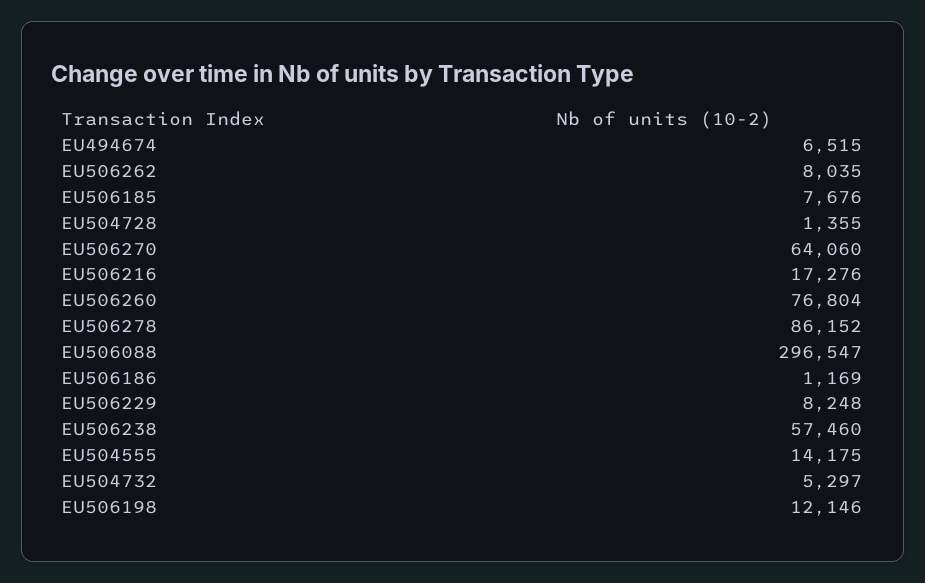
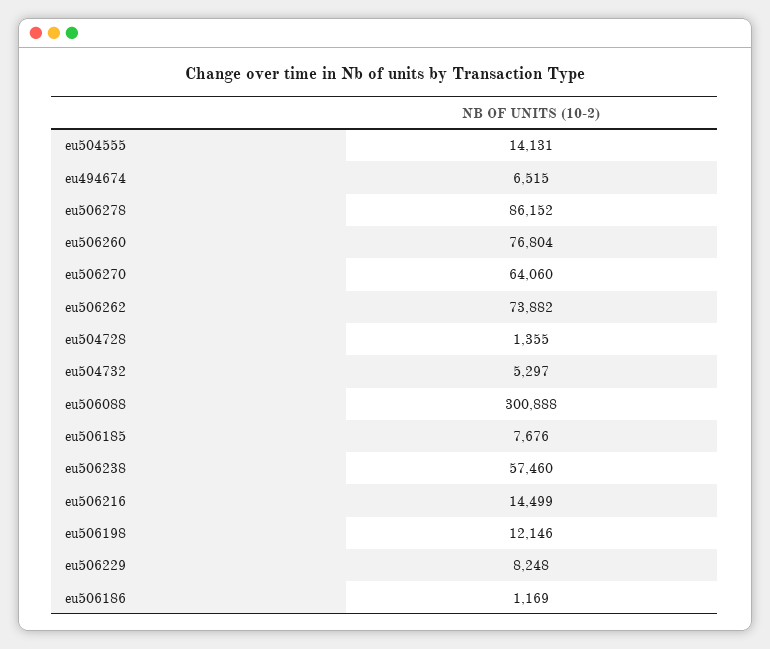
  {
    "EU494674": 6515,
-   "EU506262": 8035,
+   "EU506262": 73882,
    "EU506185": 7676,
    "EU504728": 1355,
    "EU506270": 64060,
-   "EU506216": 17276,
+   "EU506216": 14499,
    "EU506260": 76804,
    "EU506278": 86152,
-   "EU506088": 296547,
+   "EU506088": 300888,
    "EU506186": 1169,
    "EU506229": 8248,
    "EU506238": 57460,
-   "EU504555": 14175,
+   "EU504555": 14131,
    "EU504732": 5297,
    "EU506198": 12146
  }

